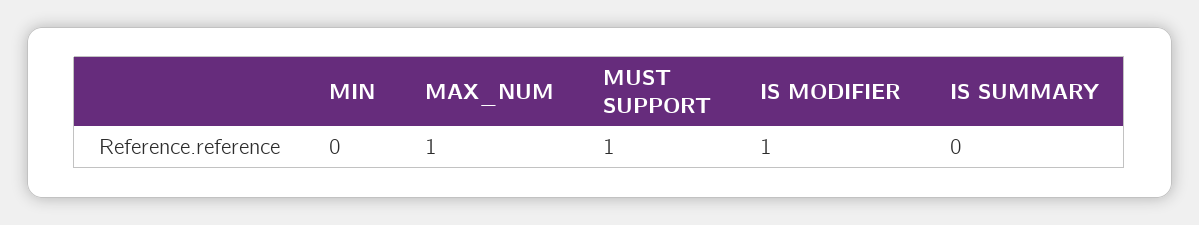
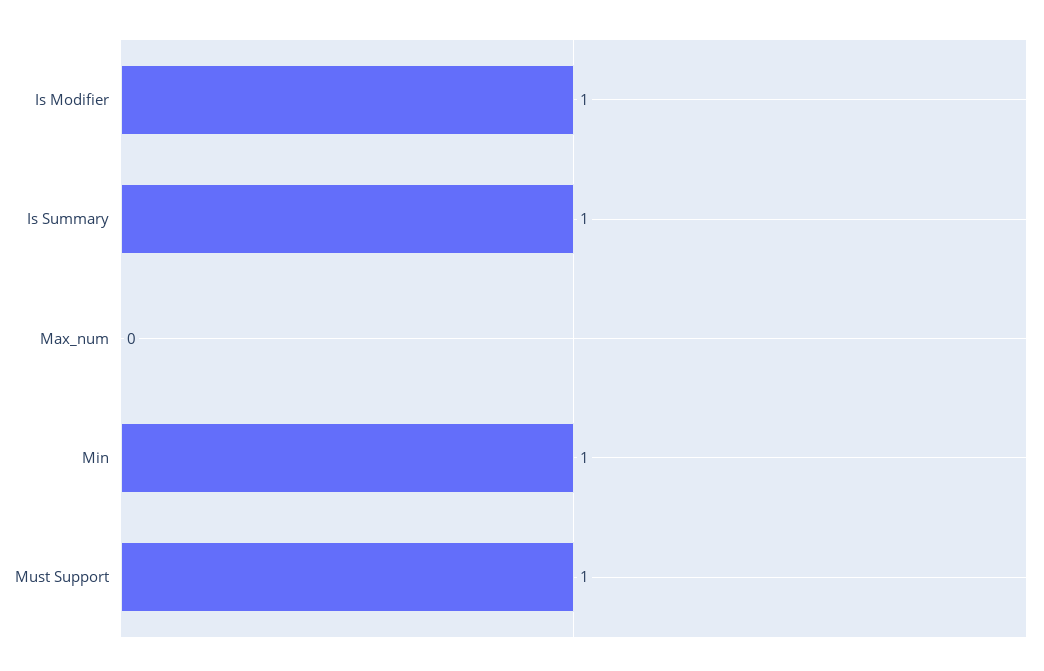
  {
-   "MIN": 0,
+   "MIN": 1,
-   "MAX_NUM": 1,
+   "MAX_NUM": 0,
    "MUST SUPPORT": 1,
    "IS MODIFIER": 1,
-   "IS SUMMARY": 0
+   "IS SUMMARY": 1
  }

